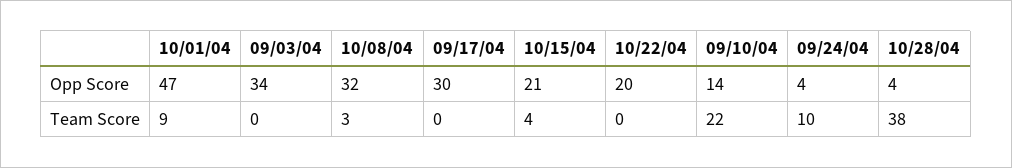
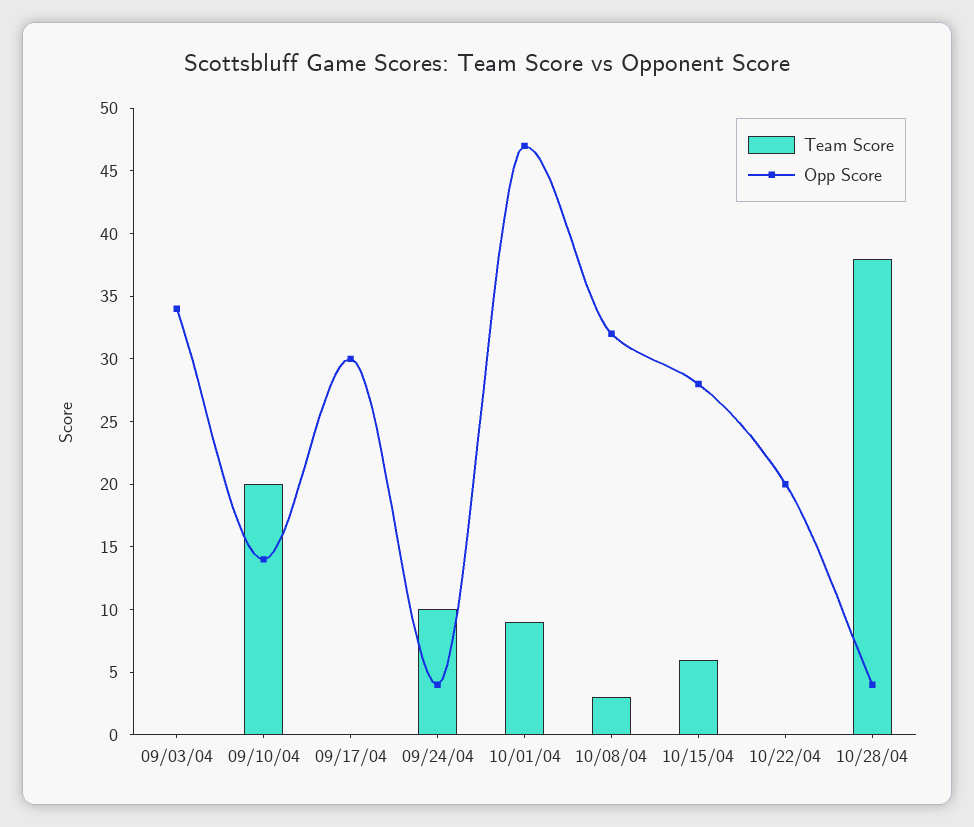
  {
    "Opp Score": {
      "10/01/04": 47,
      "09/03/04": 34,
      "10/08/04": 32,
      "09/17/04": 30,
-     "10/15/04": 21,
+     "10/15/04": 28,
      "10/22/04": 20,
      "09/10/04": 14,
      "09/24/04": 4,
      "10/28/04": 4
    },
    "Team Score": {
      "10/01/04": 9,
      "09/03/04": 0,
      "10/08/04": 3,
      "09/17/04": 0,
-     "10/15/04": 4,
+     "10/15/04": 6,
      "10/22/04": 0,
-     "09/10/04": 22,
+     "09/10/04": 20,
      "09/24/04": 10,
      "10/28/04": 38
    }
  }

